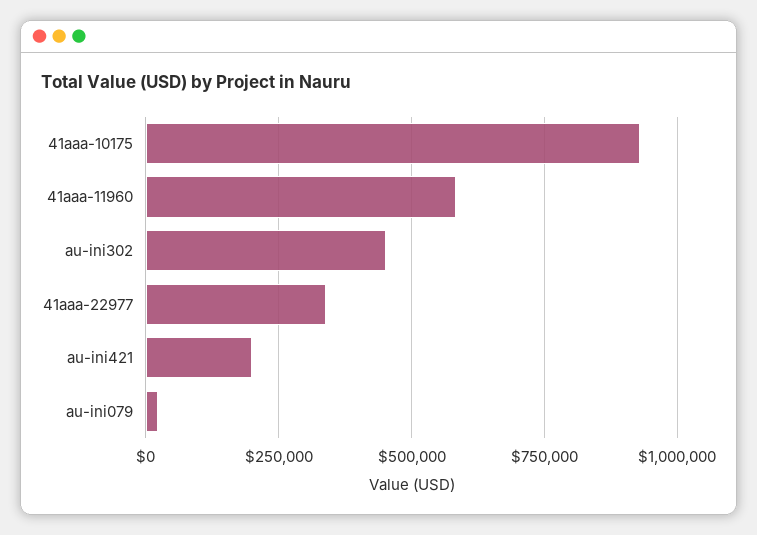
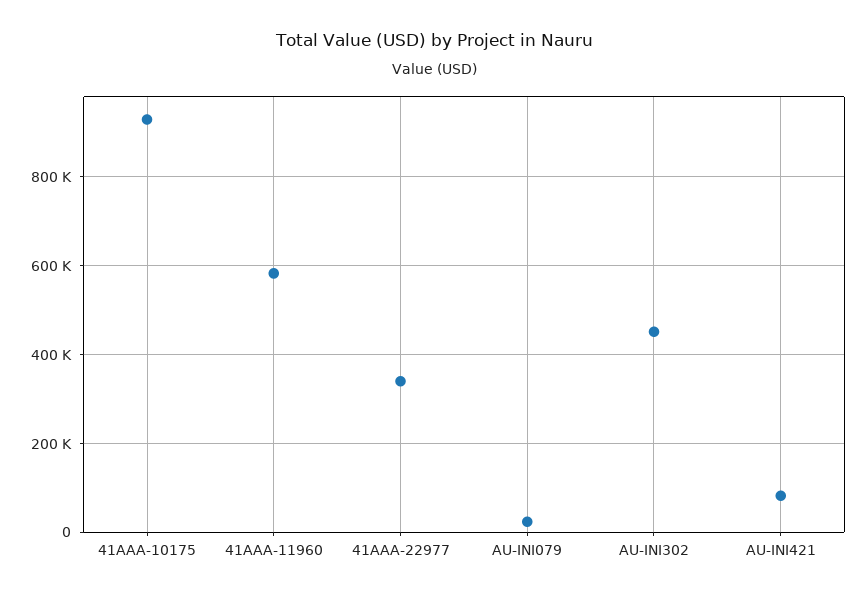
  {
    "41aaa-10175": 920000,
    "41aaa-11960": 580000,
    "au-ini302": 460000,
    "41aaa-22977": 340000,
-   "au-ini421": 200000,
+   "au-ini421": 80000,
    "au-ini079": 20000
  }

